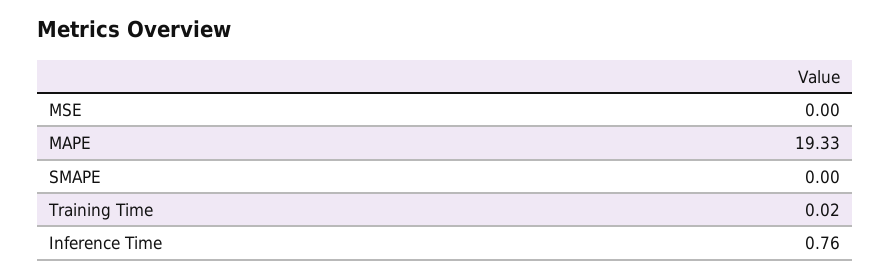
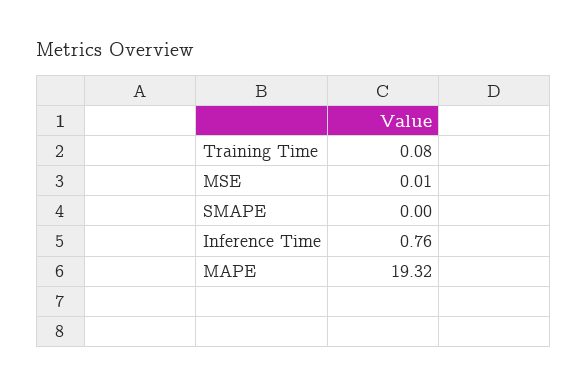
  {
-   "MSE": 0,
+   "MSE": 0.01,
-   "MAPE": 19.33,
+   "MAPE": 19.32,
    "SMAPE": 0,
-   "Training Time": 0.02,
+   "Training Time": 0.08,
    "Inference Time": 0.76
  }

